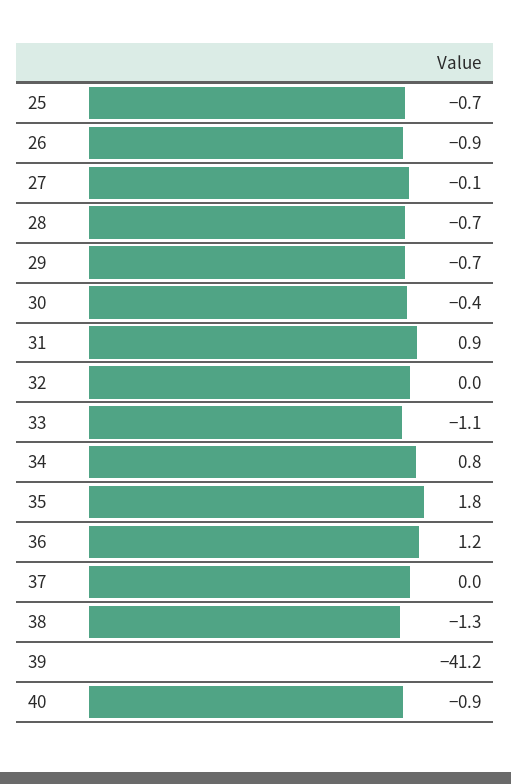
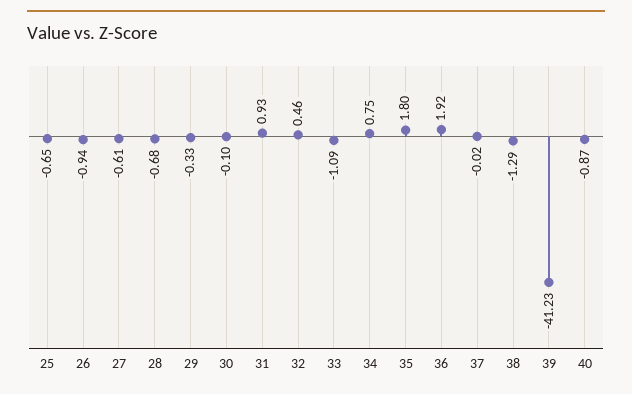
  {
    "25": -0.65,
    "26": -0.94,
-   "27": -0.1,
+   "27": -0.61,
    "28": -0.68,
-   "29": -0.7,
+   "29": -0.33,
-   "30": -0.4,
+   "30": -0.1,
    "31": 0.93,
-   "32": 0,
+   "32": 0.46,
    "33": -1.09,
    "34": 0.75,
    "35": 1.8,
-   "36": 1.2,
+   "36": 1.92,
    "37": -0.02,
    "38": -1.29,
    "39": -41.23,
    "40": -0.87
  }

